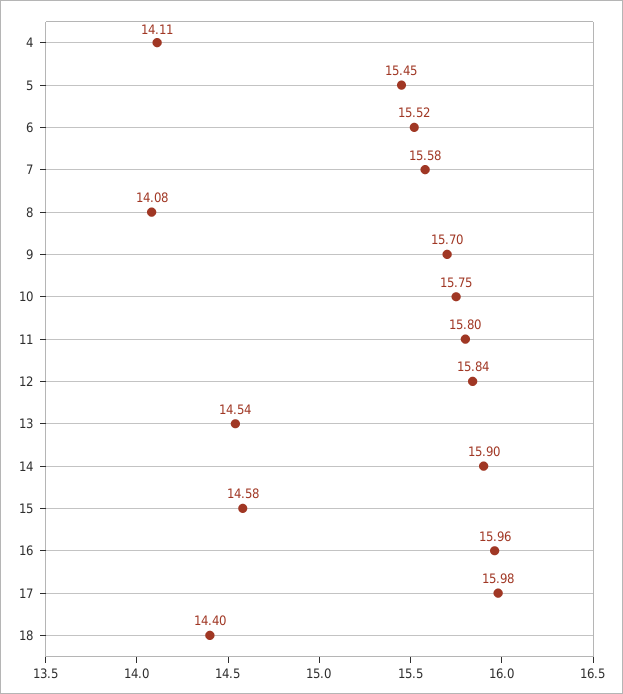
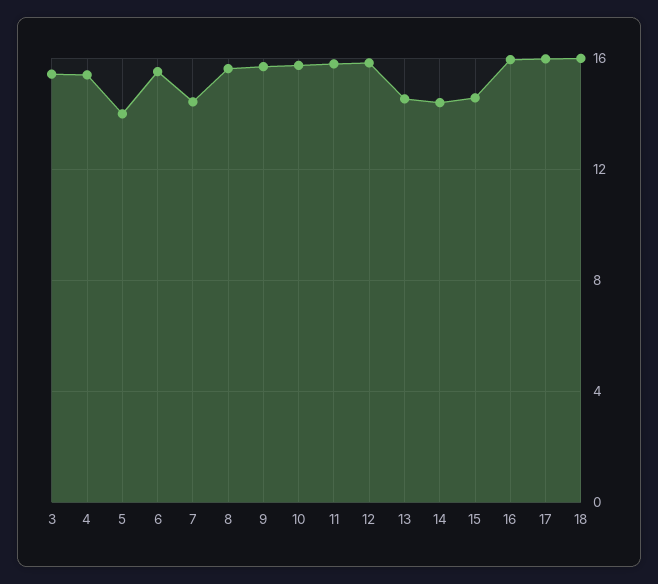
  {
-   "4": 14.11,
+   "4": 15.5,
-   "5": 15.45,
+   "5": 14,
    "6": 15.52,
-   "7": 15.58,
+   "7": 14.5,
-   "8": 14.08,
+   "8": 15.5,
    "9": 15.7,
    "10": 15.75,
    "11": 15.8,
    "12": 15.84,
    "13": 14.54,
-   "14": 15.9,
+   "14": 14.5,
    "15": 14.58,
    "16": 15.96,
    "17": 15.98,
-   "18": 14.4
+   "18": 16,
+   "3": 15.5
  }

